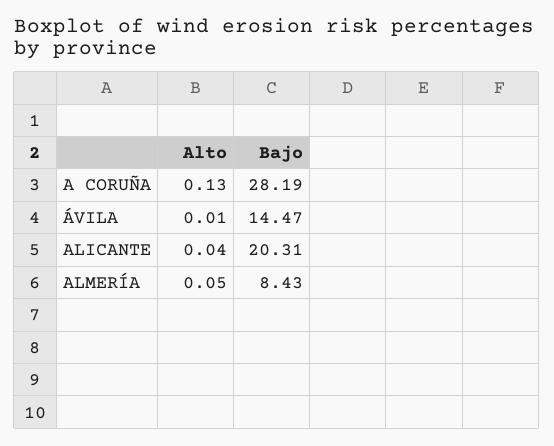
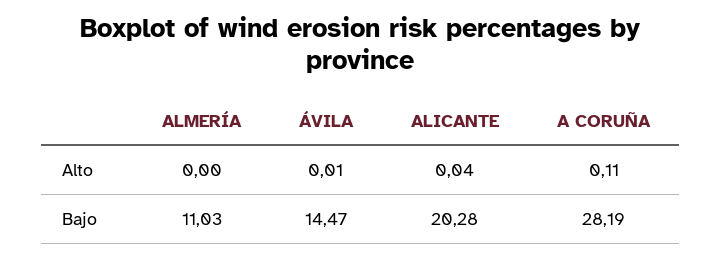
  {
    "Alto": {
-     "A CORUÑA": 0.13,
+     "A CORUÑA": 0.11,
      "ÁVILA": 0.01,
      "ALICANTE": 0.04,
-     "ALMERÍA": 0.05
+     "ALMERÍA": 0
    },
    "Bajo": {
      "A CORUÑA": 28.19,
      "ÁVILA": 14.47,
-     "ALICANTE": 20.31,
+     "ALICANTE": 20.28,
-     "ALMERÍA": 8.43
+     "ALMERÍA": 11.03
    }
  }

